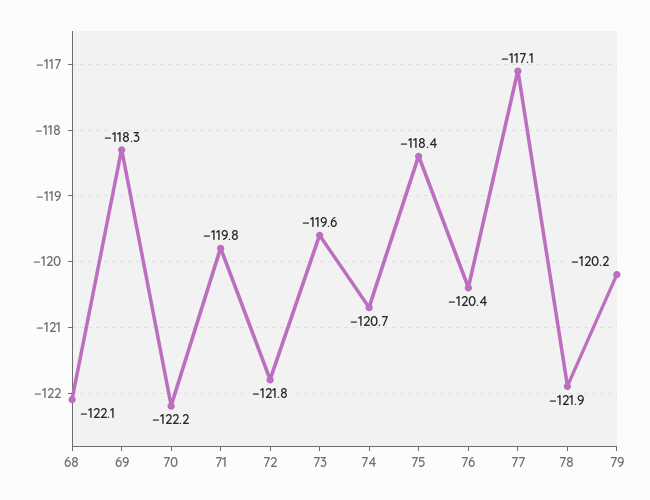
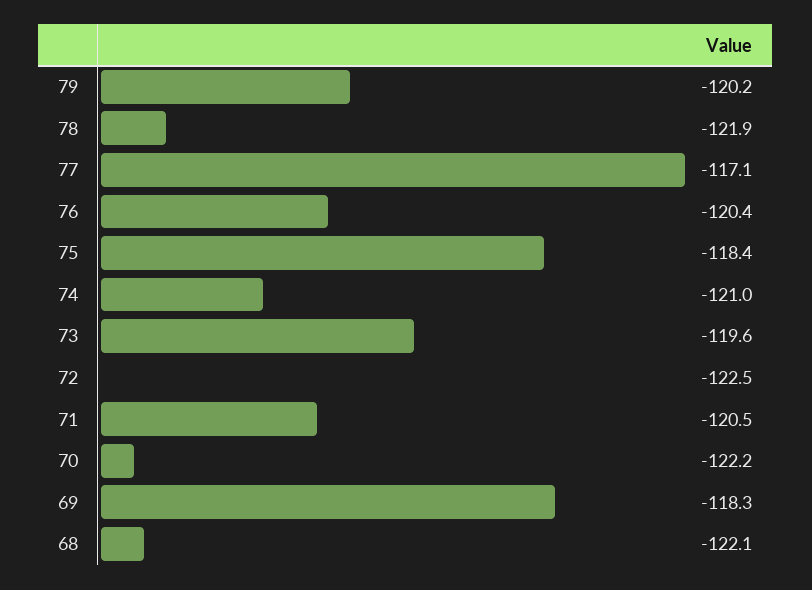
  {
    "68": -122.1,
    "69": -118.3,
    "70": -122.2,
-   "71": -119.8,
+   "71": -120.5,
-   "72": -121.8,
+   "72": -122.5,
    "73": -119.6,
-   "74": -120.7,
+   "74": -121,
    "75": -118.4,
    "76": -120.4,
    "77": -117.1,
    "78": -121.9,
    "79": -120.2
  }

